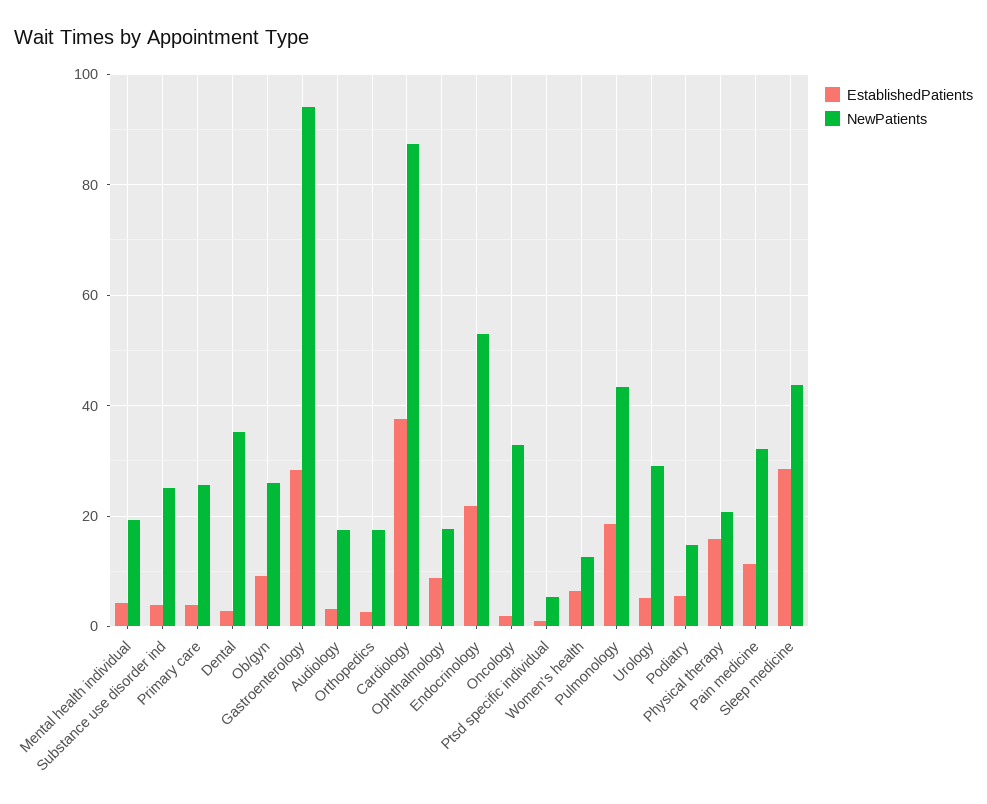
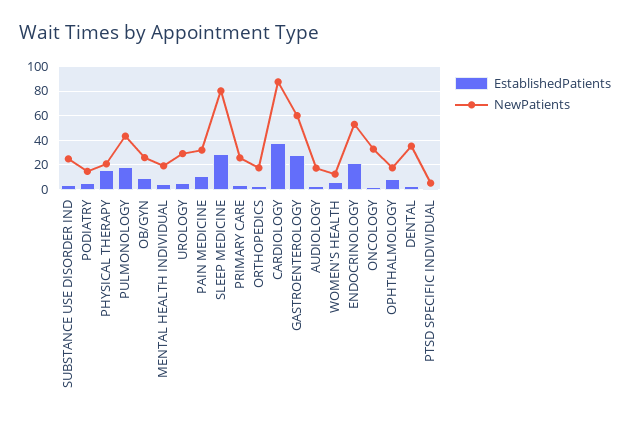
  {
    "EstablishedPatients": {
      "Mental health individual": 4,
      "Substance use disorder ind": 4,
      "Primary care": 4,
      "Dental": 2,
      "Ob/gyn": 10,
      "Gastroenterology": 28,
      "Audiology": 4,
      "Orthopedics": 2,
      "Cardiology": 38,
      "Ophthalmology": 8,
      "Endocrinology": 22,
      "Oncology": 2,
      "Ptsd specific individual": 2,
      "Women's health": 6,
      "Pulmonology": 18,
      "Urology": 6,
      "Podiatry": 6,
      "Physical therapy": 16,
      "Pain medicine": 12,
      "Sleep medicine": 28
    },
    "NewPatients": {
      "Mental health individual": 20,
      "Substance use disorder ind": 26,
      "Primary care": 26,
      "Dental": 36,
      "Ob/gyn": 26,
-     "Gastroenterology": 94,
+     "Gastroenterology": 60,
      "Audiology": 18,
      "Orthopedics": 18,
      "Cardiology": 88,
      "Ophthalmology": 18,
      "Endocrinology": 54,
      "Oncology": 32,
      "Ptsd specific individual": 6,
      "Women's health": 12,
      "Pulmonology": 44,
      "Urology": 30,
      "Podiatry": 14,
      "Physical therapy": 20,
      "Pain medicine": 32,
-     "Sleep medicine": 44
+     "Sleep medicine": 80
    }
  }

